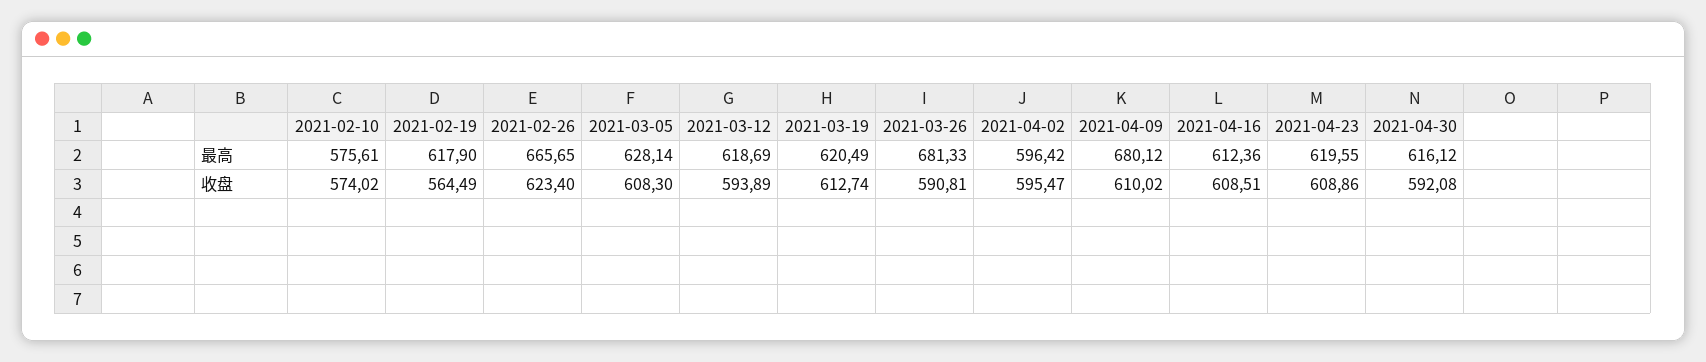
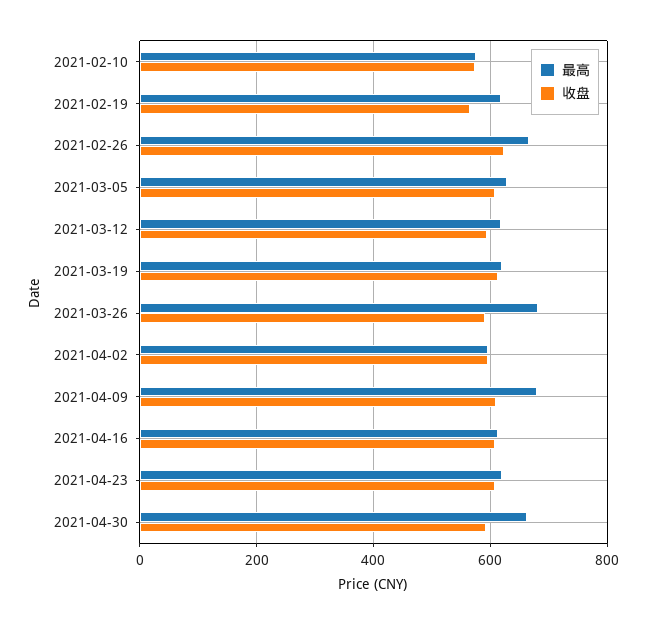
  {
    "最高": {
      "2021-02-10": 575.61,
      "2021-02-19": 617.9,
      "2021-02-26": 665.65,
      "2021-03-05": 628.14,
      "2021-03-12": 618.69,
      "2021-03-19": 620.49,
      "2021-03-26": 681.33,
      "2021-04-02": 596.42,
      "2021-04-09": 680.12,
      "2021-04-16": 612.36,
      "2021-04-23": 619.55,
-     "2021-04-30": 616.12
+     "2021-04-30": 660
    },
    "收盘": {
      "2021-02-10": 574.02,
      "2021-02-19": 564.49,
      "2021-02-26": 623.4,
      "2021-03-05": 608.3,
      "2021-03-12": 593.89,
      "2021-03-19": 612.74,
      "2021-03-26": 590.81,
      "2021-04-02": 595.47,
      "2021-04-09": 610.02,
      "2021-04-16": 608.51,
      "2021-04-23": 608.86,
      "2021-04-30": 592.08
    }
  }

